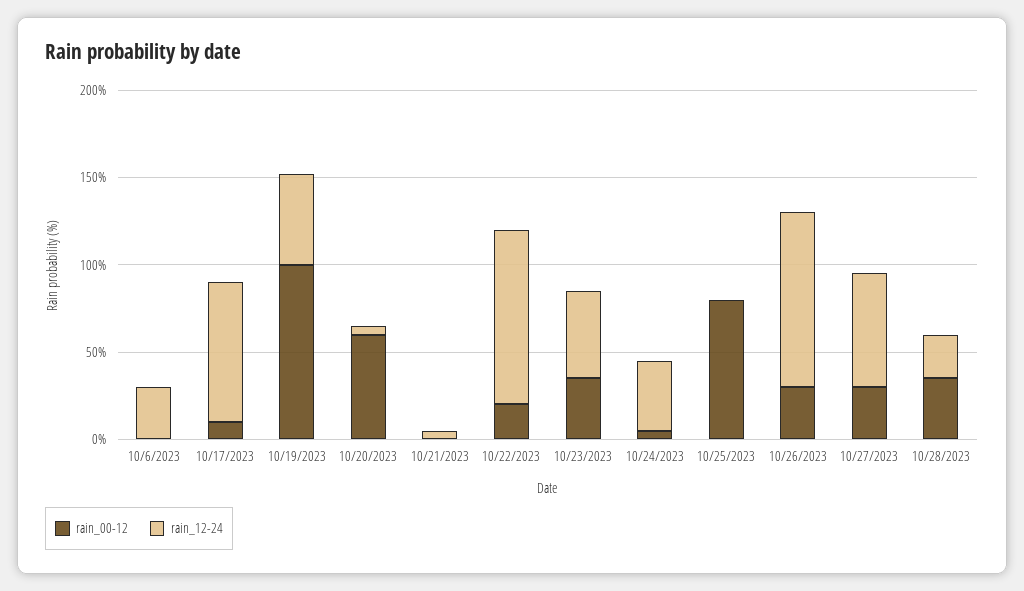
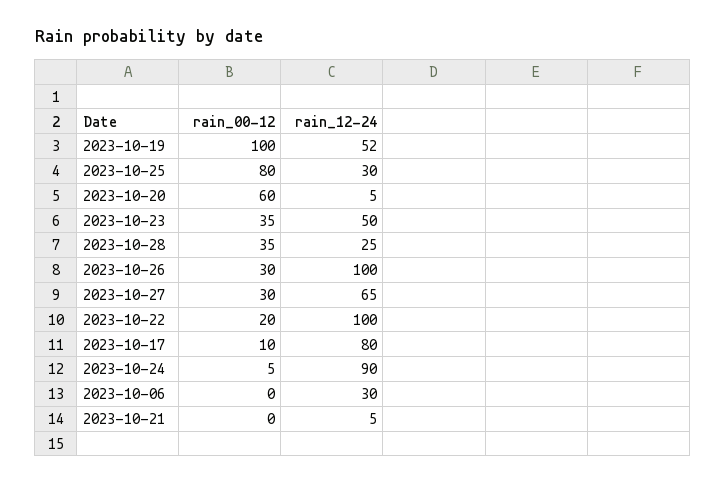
  {
    "rain_00-12": {
      "10/6/2023": 0,
      "10/17/2023": 10,
      "10/19/2023": 100,
      "10/20/2023": 60,
      "10/21/2023": 0,
      "10/22/2023": 20,
      "10/23/2023": 35,
      "10/24/2023": 5,
      "10/25/2023": 80,
      "10/26/2023": 30,
      "10/27/2023": 30,
      "10/28/2023": 35
    },
    "rain_12-24": {
      "10/6/2023": 30,
      "10/17/2023": 80,
      "10/19/2023": 52,
      "10/20/2023": 5,
      "10/21/2023": 5,
      "10/22/2023": 100,
      "10/23/2023": 50,
-     "10/24/2023": 40,
+     "10/24/2023": 90,
-     "10/25/2023": 0,
+     "10/25/2023": 30,
      "10/26/2023": 100,
      "10/27/2023": 65,
      "10/28/2023": 25
    }
  }

